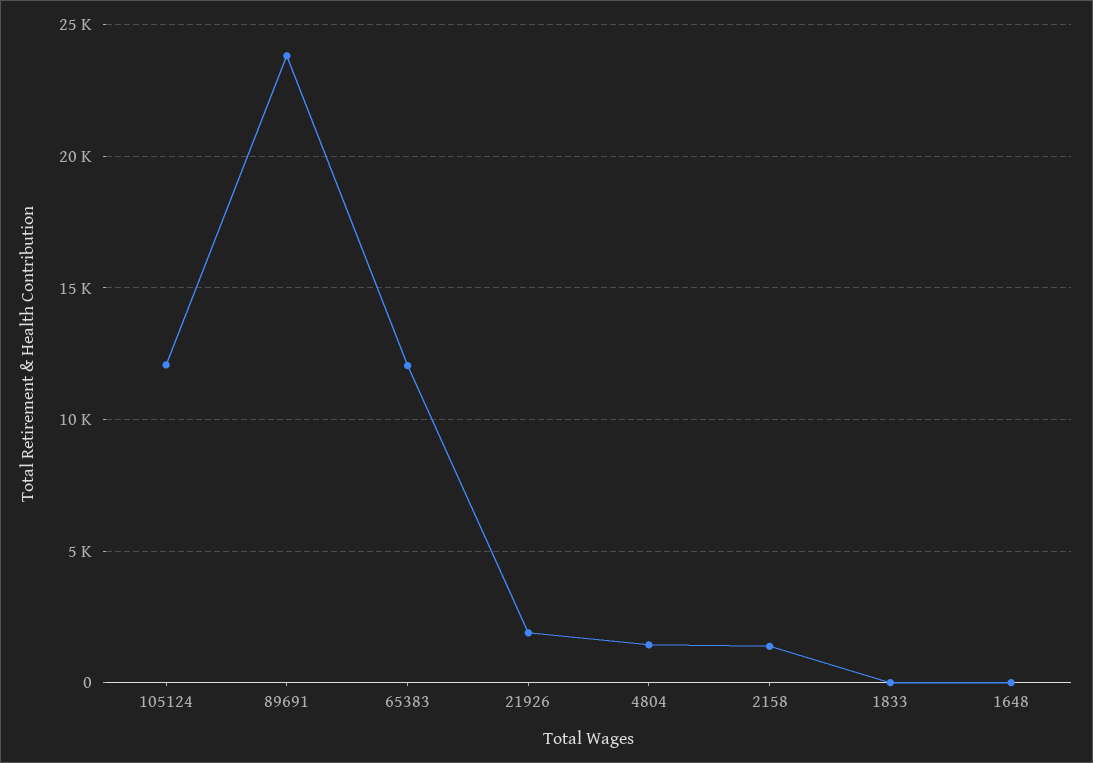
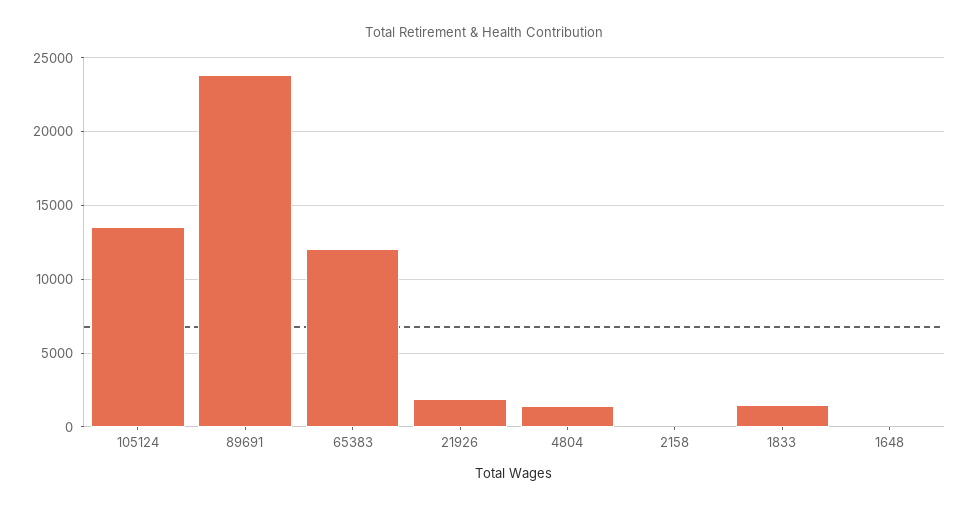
  {
-   "105124": 12000,
+   "105124": 13500,
    "89691": 24000,
    "65383": 12000,
    "21926": 2000,
    "4804": 1500,
-   "2158": 1500,
+   "2158": 0,
-   "1833": 0,
+   "1833": 1500,
    "1648": 0
  }

